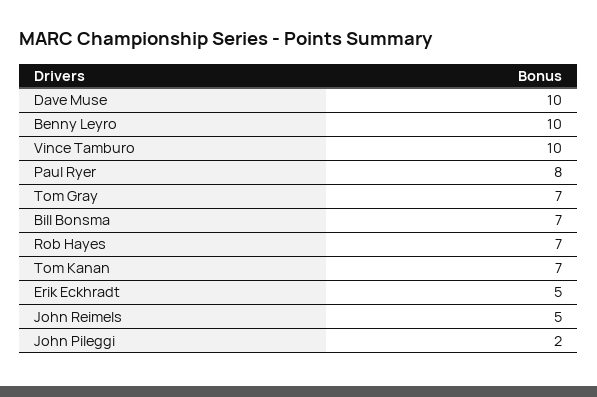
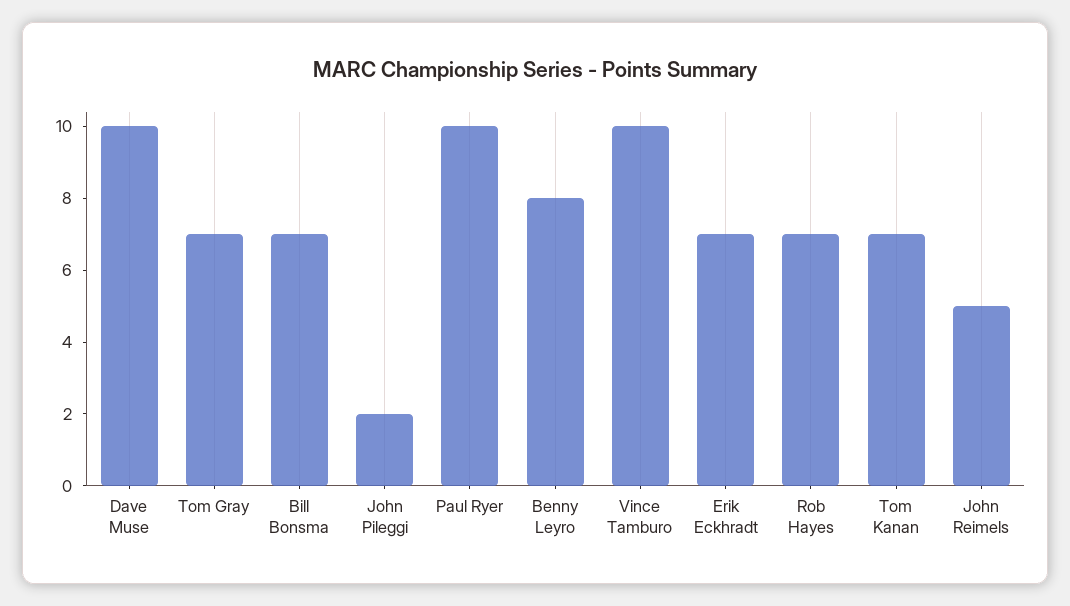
  {
    "Dave Muse": 10,
-   "Benny Leyro": 10,
+   "Benny Leyro": 8,
    "Vince Tamburo": 10,
-   "Paul Ryer": 8,
+   "Paul Ryer": 10,
    "Tom Gray": 7,
    "Bill Bonsma": 7,
    "Rob Hayes": 7,
    "Tom Kanan": 7,
-   "Erik Eckhradt": 5,
+   "Erik Eckhradt": 7,
    "John Reimels": 5,
    "John Pileggi": 2
  }

